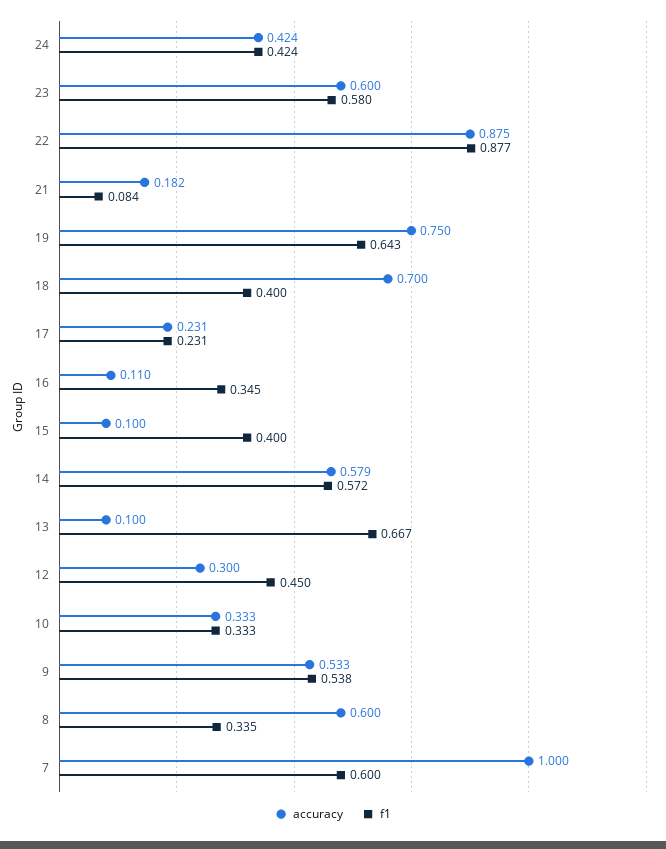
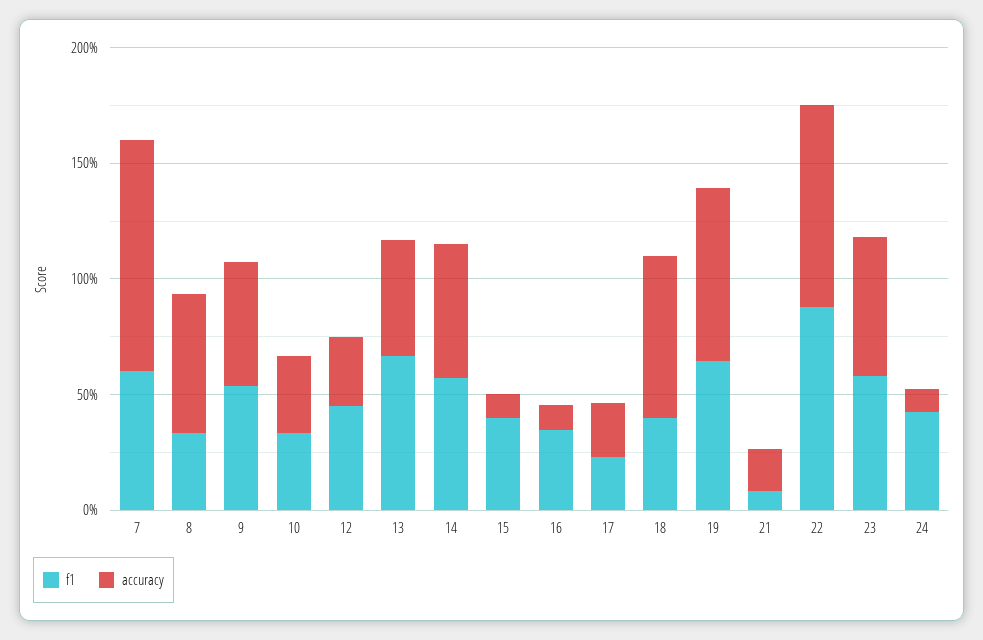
  {
    "accuracy": {
-     "24": 0.424,
+     "24": 0.1,
      "23": 0.6,
      "22": 0.875,
      "21": 0.182,
      "19": 0.75,
      "18": 0.7,
      "17": 0.231,
      "16": 0.11,
      "15": 0.1,
      "14": 0.579,
-     "13": 0.1,
+     "13": 0.5,
      "12": 0.3,
      "10": 0.333,
      "9": 0.533,
      "8": 0.6,
      "7": 1
    },
    "f1": {
      "24": 0.424,
      "23": 0.58,
      "22": 0.877,
      "21": 0.084,
      "19": 0.643,
      "18": 0.4,
      "17": 0.231,
      "16": 0.345,
      "15": 0.4,
      "14": 0.572,
      "13": 0.667,
      "12": 0.45,
      "10": 0.333,
      "9": 0.538,
      "8": 0.335,
      "7": 0.6
    }
  }

